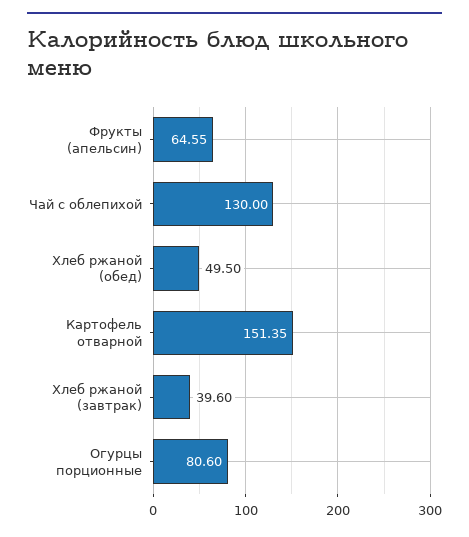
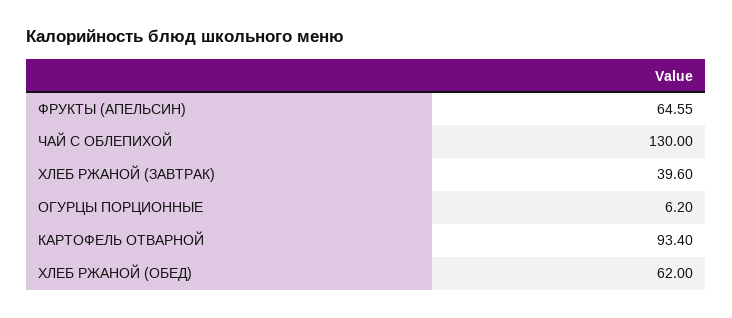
  {
    "Фрукты (апельсин)": 64.55,
    "Чай с облепихой": 130,
-   "Хлеб ржаной (обед)": 49.5,
+   "Хлеб ржаной (обед)": 62,
-   "Картофель отварной": 151.35,
+   "Картофель отварной": 93.4,
    "Хлеб ржаной (завтрак)": 39.6,
-   "Огурцы порционные": 80.6
+   "Огурцы порционные": 6.2
  }

